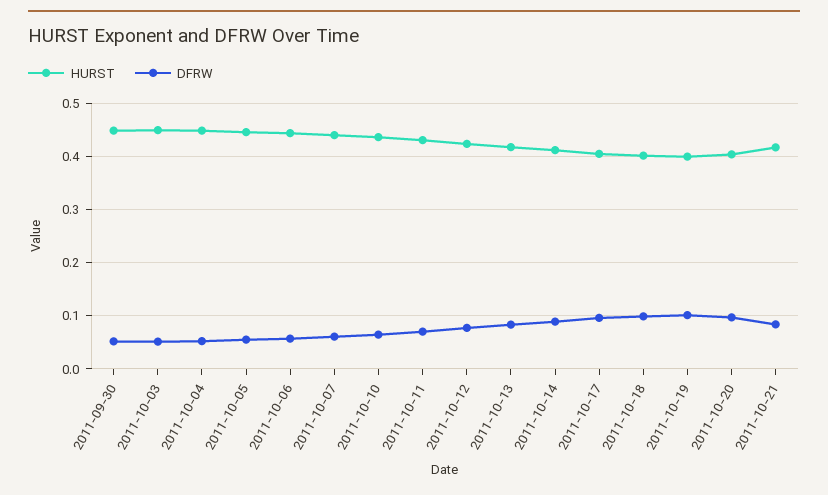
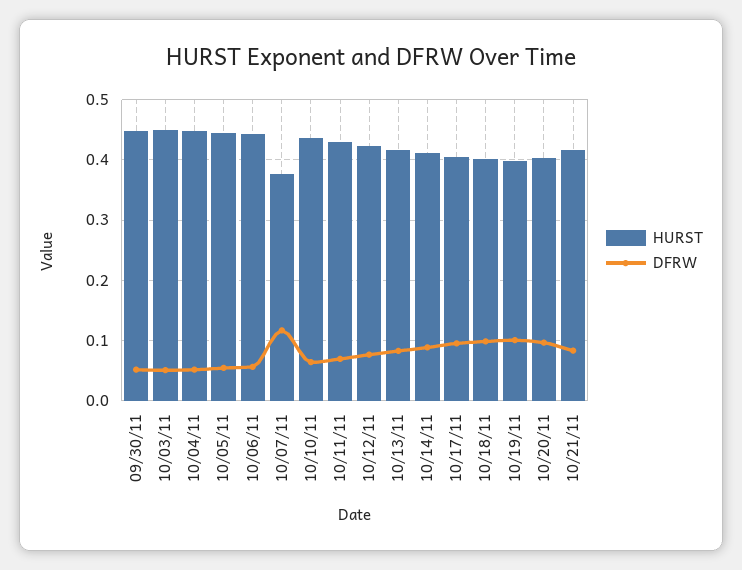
  {
    "HURST": {
      "2011-09-30": 0.45,
      "2011-10-03": 0.45,
      "2011-10-04": 0.45,
      "2011-10-05": 0.45,
      "2011-10-06": 0.44,
-     "2011-10-07": 0.44,
+     "2011-10-07": 0.38,
      "2011-10-10": 0.44,
      "2011-10-11": 0.43,
      "2011-10-12": 0.42,
      "2011-10-13": 0.42,
      "2011-10-14": 0.41,
      "2011-10-17": 0.4,
      "2011-10-18": 0.4,
      "2011-10-19": 0.4,
      "2011-10-20": 0.4,
      "2011-10-21": 0.42
    },
    "DFRW": {
      "2011-09-30": 0.05,
      "2011-10-03": 0.05,
      "2011-10-04": 0.05,
      "2011-10-05": 0.05,
      "2011-10-06": 0.06,
-     "2011-10-07": 0.06,
+     "2011-10-07": 0.12,
      "2011-10-10": 0.06,
      "2011-10-11": 0.07,
      "2011-10-12": 0.08,
      "2011-10-13": 0.08,
      "2011-10-14": 0.09,
      "2011-10-17": 0.1,
      "2011-10-18": 0.1,
      "2011-10-19": 0.1,
      "2011-10-20": 0.1,
      "2011-10-21": 0.08
    }
  }

